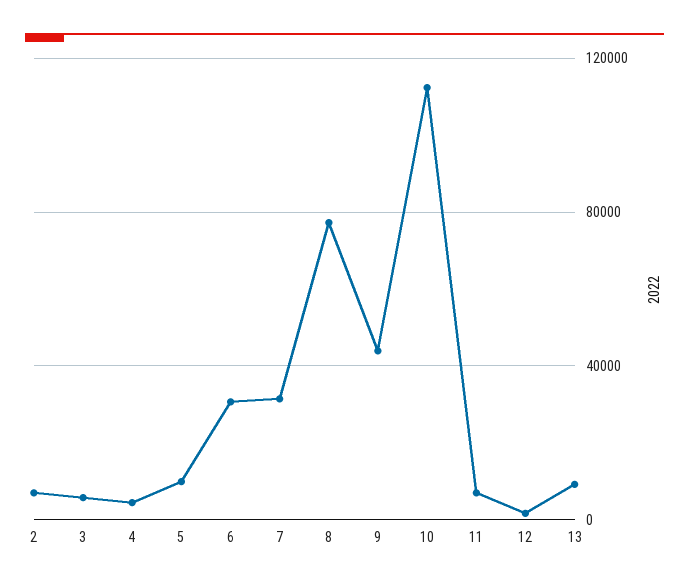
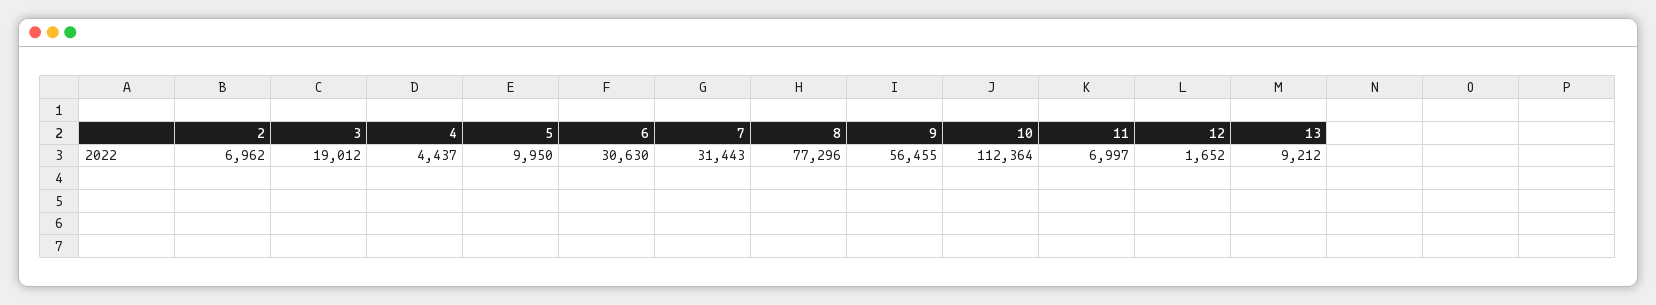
  {
    "2": 6962,
-   "3": 5000,
+   "3": 19012,
    "4": 4437,
    "5": 9950,
    "6": 30630,
    "7": 31443,
    "8": 77296,
-   "9": 45000,
+   "9": 56455,
    "10": 112364,
    "11": 6997,
    "12": 1652,
    "13": 9212
  }

